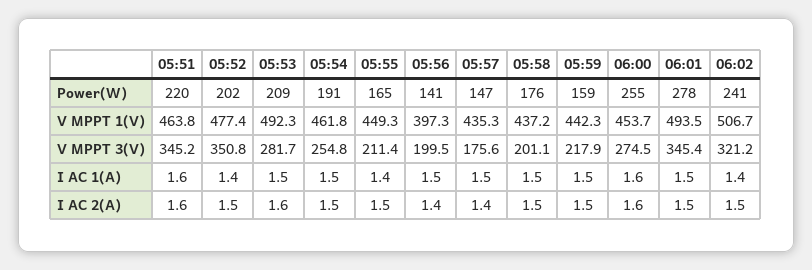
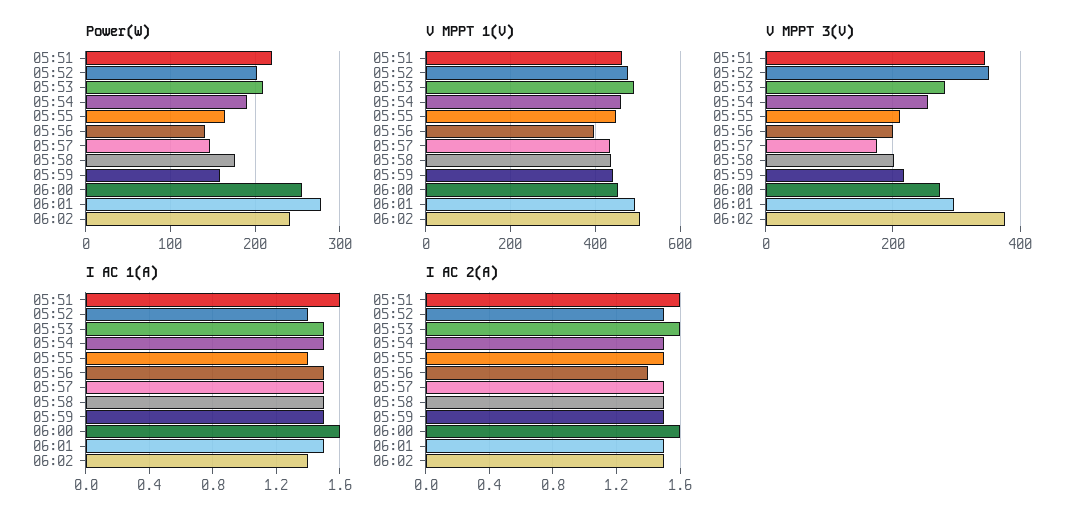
  {
    "Power(W)": {
      "05:51": 220,
      "05:52": 202,
      "05:53": 209,
      "05:54": 191,
      "05:55": 165,
      "05:56": 141,
      "05:57": 147,
      "05:58": 176,
      "05:59": 159,
      "06:00": 255,
      "06:01": 278,
      "06:02": 241
    },
    "V MPPT 1(V)": {
      "05:51": 463.8,
      "05:52": 477.4,
      "05:53": 492.3,
      "05:54": 461.8,
      "05:55": 449.3,
      "05:56": 397.3,
      "05:57": 435.3,
      "05:58": 437.2,
      "05:59": 442.3,
      "06:00": 453.7,
      "06:01": 493.5,
      "06:02": 506.7
    },
    "V MPPT 3(V)": {
      "05:51": 345.2,
      "05:52": 350.8,
      "05:53": 281.7,
      "05:54": 254.8,
      "05:55": 211.4,
      "05:56": 199.5,
      "05:57": 175.6,
      "05:58": 201.1,
      "05:59": 217.9,
      "06:00": 274.5,
-     "06:01": 345.4,
+     "06:01": 300,
-     "06:02": 321.2
+     "06:02": 380
    },
    "I AC 1(A)": {
      "05:51": 1.6,
      "05:52": 1.4,
      "05:53": 1.5,
      "05:54": 1.5,
      "05:55": 1.4,
      "05:56": 1.5,
      "05:57": 1.5,
      "05:58": 1.5,
      "05:59": 1.5,
      "06:00": 1.6,
      "06:01": 1.5,
      "06:02": 1.4
    },
    "I AC 2(A)": {
      "05:51": 1.6,
      "05:52": 1.5,
      "05:53": 1.6,
      "05:54": 1.5,
      "05:55": 1.5,
      "05:56": 1.4,
-     "05:57": 1.4,
+     "05:57": 1.5,
      "05:58": 1.5,
      "05:59": 1.5,
      "06:00": 1.6,
      "06:01": 1.5,
      "06:02": 1.5
    }
  }

